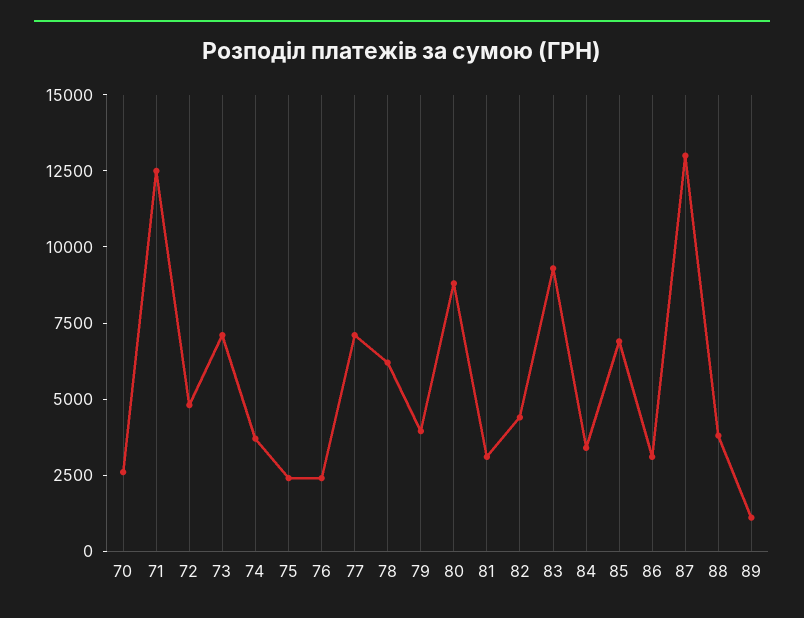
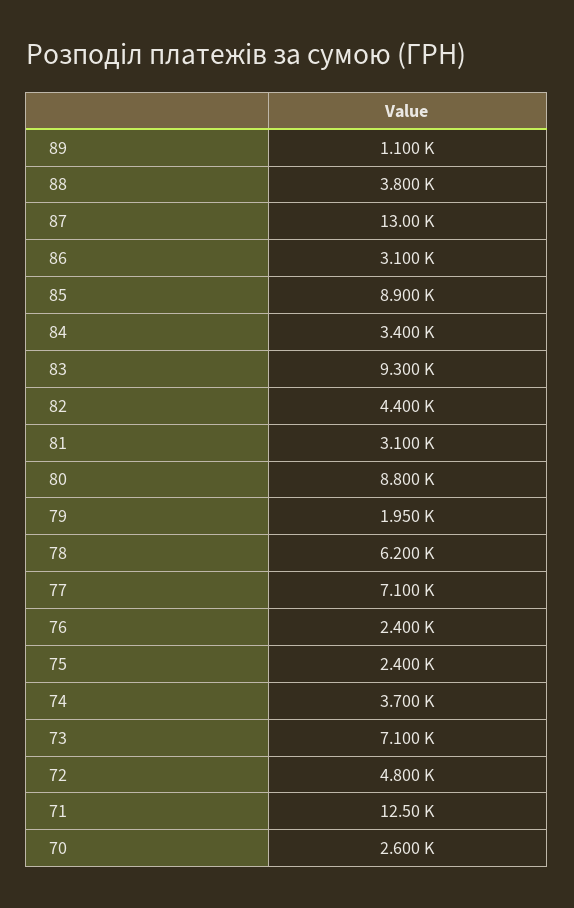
  {
    "70": 2600,
    "71": 12500,
    "72": 4800,
    "73": 7100,
    "74": 3700,
    "75": 2400,
    "76": 2400,
    "77": 7100,
    "78": 6200,
-   "79": 4000,
+   "79": 1950,
    "80": 8800,
    "81": 3100,
    "82": 4400,
    "83": 9300,
    "84": 3400,
-   "85": 7000,
+   "85": 8900,
    "86": 3100,
    "87": 13000,
    "88": 3800,
    "89": 1100
  }

